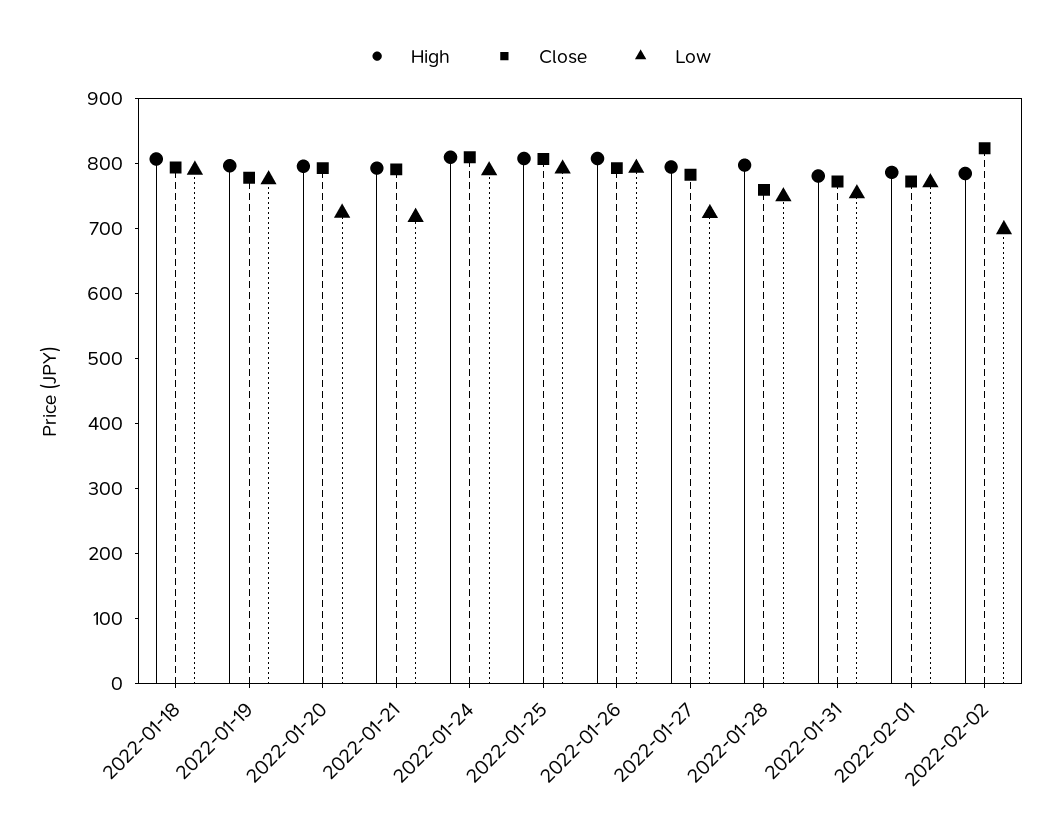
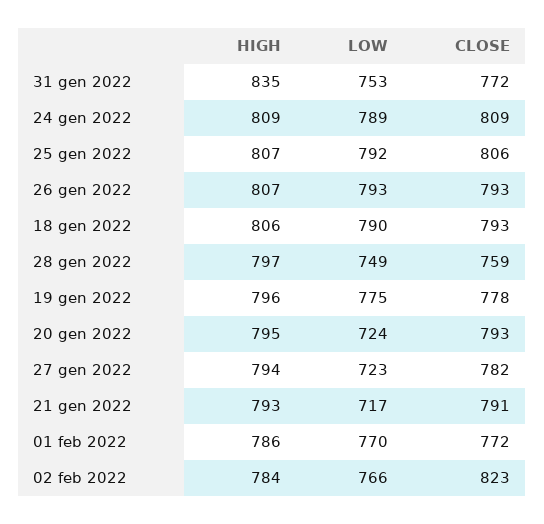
  {
    "High": {
      "2022-01-18": 806,
      "2022-01-19": 796,
      "2022-01-20": 795,
      "2022-01-21": 793,
      "2022-01-24": 809,
      "2022-01-25": 807,
      "2022-01-26": 807,
      "2022-01-27": 794,
      "2022-01-28": 797,
-     "2022-01-31": 780,
+     "2022-01-31": 835,
      "2022-02-01": 786,
      "2022-02-02": 784
    },
    "Close": {
      "2022-01-18": 793,
      "2022-01-19": 778,
      "2022-01-20": 793,
      "2022-01-21": 791,
      "2022-01-24": 809,
      "2022-01-25": 806,
      "2022-01-26": 793,
      "2022-01-27": 782,
      "2022-01-28": 759,
      "2022-01-31": 772,
      "2022-02-01": 772,
      "2022-02-02": 823
    },
    "Low": {
      "2022-01-18": 790,
      "2022-01-19": 775,
      "2022-01-20": 724,
      "2022-01-21": 717,
      "2022-01-24": 789,
      "2022-01-25": 792,
      "2022-01-26": 793,
      "2022-01-27": 723,
      "2022-01-28": 749,
      "2022-01-31": 753,
      "2022-02-01": 770,
-     "2022-02-02": 700
+     "2022-02-02": 766
    }
  }

